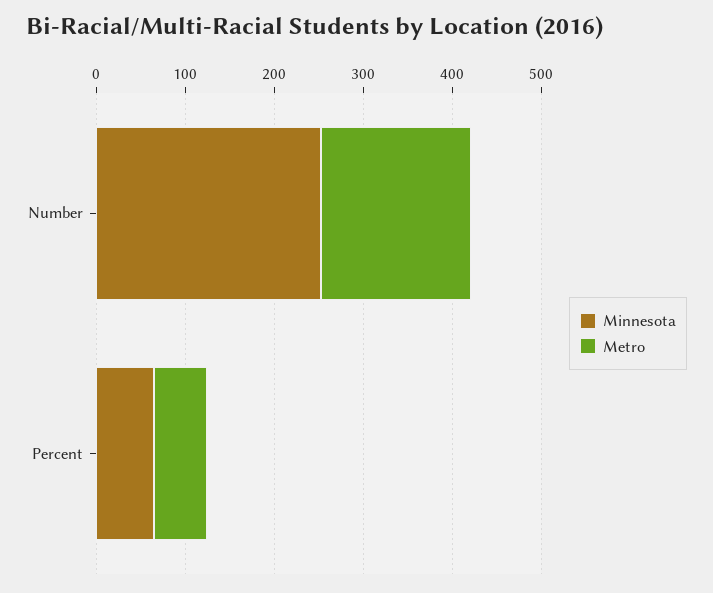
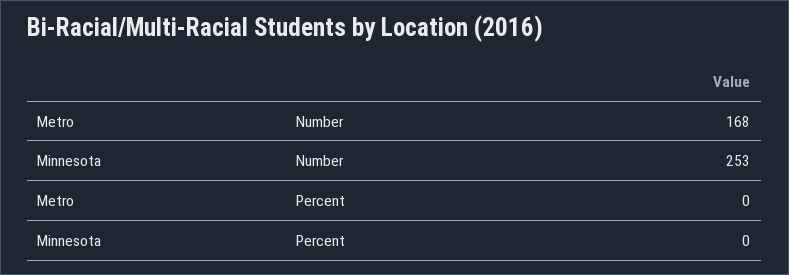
  {
    "Minnesota": {
      "Number": 253,
-     "Percent": 60
+     "Percent": 0
    },
    "Metro": {
      "Number": 168,
-     "Percent": 60
+     "Percent": 0
    }
  }

